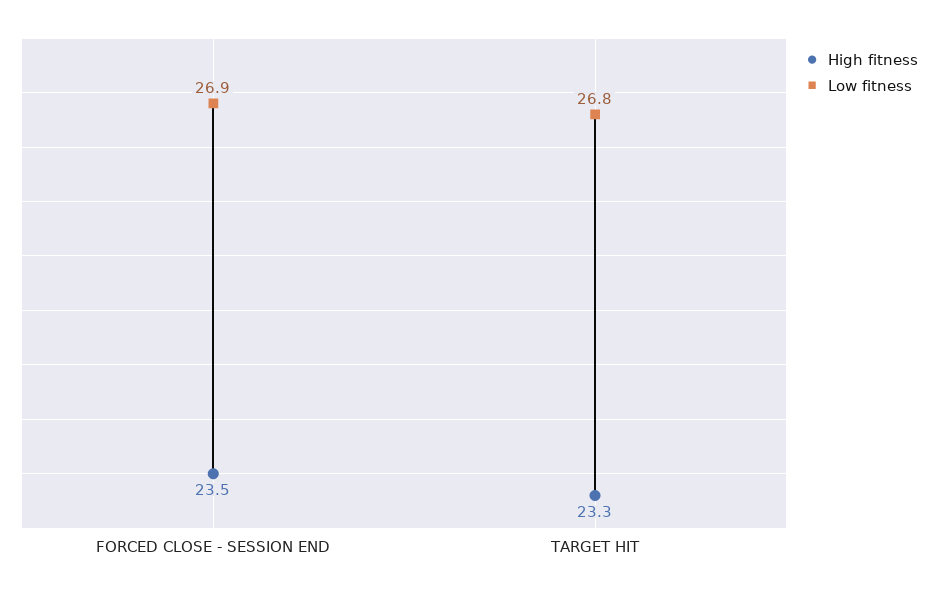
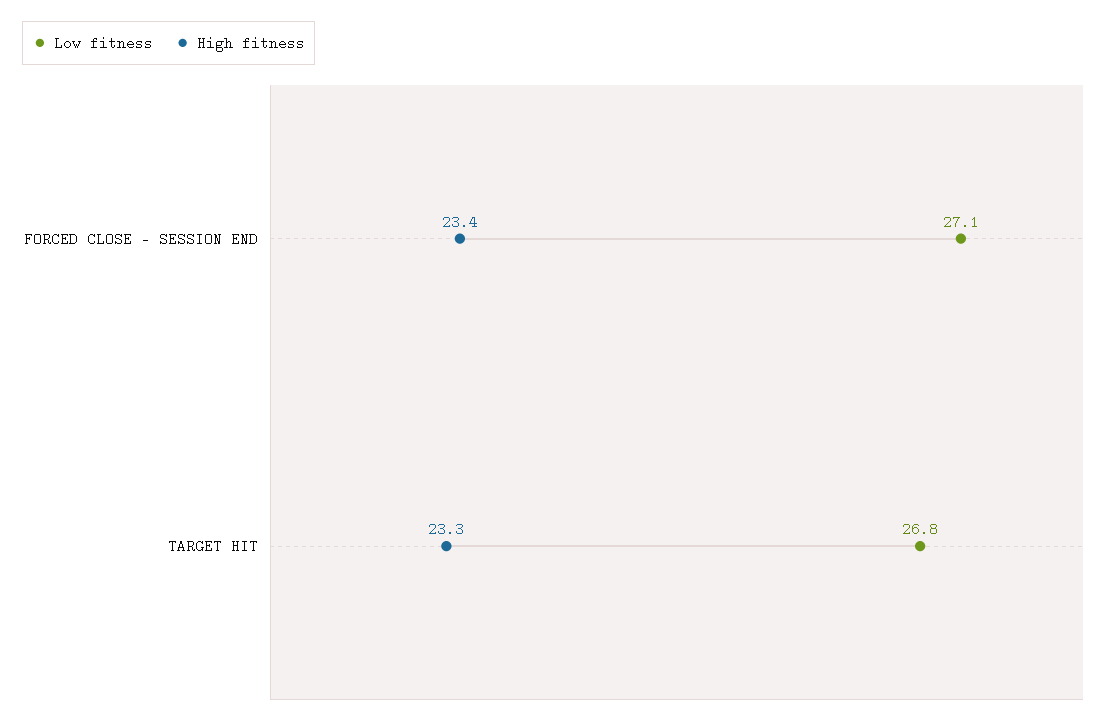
  {
    "High fitness": {
-     "FORCED CLOSE - SESSION END": 23.5,
+     "FORCED CLOSE - SESSION END": 23.4,
      "TARGET HIT": 23.3
    },
    "Low fitness": {
-     "FORCED CLOSE - SESSION END": 26.9,
+     "FORCED CLOSE - SESSION END": 27.1,
      "TARGET HIT": 26.8
    }
  }

